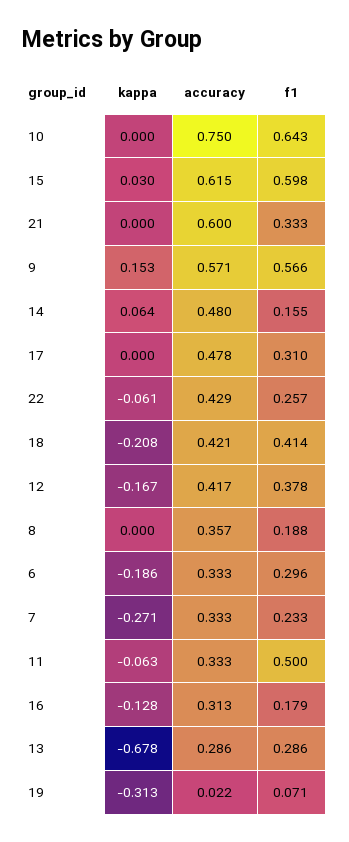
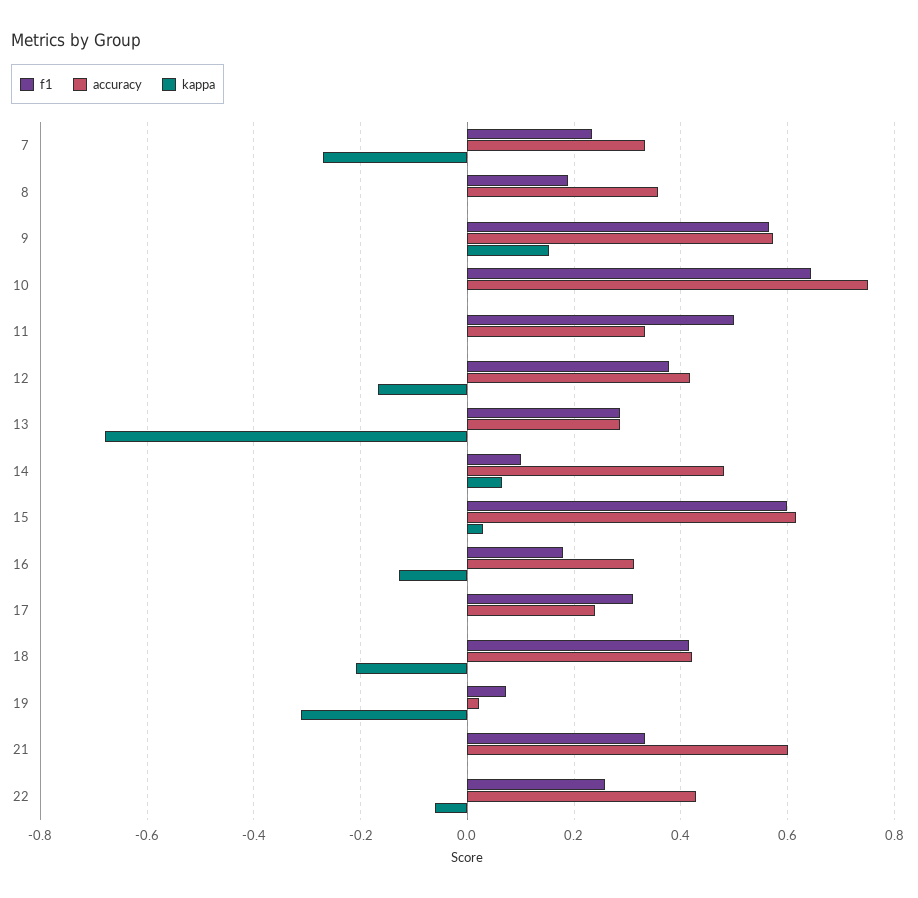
  {
    "kappa": {
      "10": 0,
      "15": 0.03,
      "21": 0,
      "9": 0.153,
      "14": 0.064,
      "17": 0,
      "22": -0.061,
      "18": -0.208,
      "12": -0.167,
      "8": 0,
-     "6": -0.186,
      "7": -0.271,
-     "11": -0.063,
+     "11": 0,
      "16": -0.128,
      "13": -0.678,
      "19": -0.313
    },
    "accuracy": {
      "10": 0.75,
      "15": 0.615,
      "21": 0.6,
      "9": 0.571,
      "14": 0.48,
-     "17": 0.478,
+     "17": 0.24,
      "22": 0.429,
      "18": 0.421,
      "12": 0.417,
      "8": 0.357,
-     "6": 0.333,
      "7": 0.333,
      "11": 0.333,
      "16": 0.313,
      "13": 0.286,
      "19": 0.022
    },
    "f1": {
      "10": 0.643,
      "15": 0.598,
      "21": 0.333,
      "9": 0.566,
-     "14": 0.155,
+     "14": 0.1,
      "17": 0.31,
      "22": 0.257,
      "18": 0.414,
      "12": 0.378,
      "8": 0.188,
-     "6": 0.296,
      "7": 0.233,
      "11": 0.5,
      "16": 0.179,
      "13": 0.286,
      "19": 0.071
    }
  }

